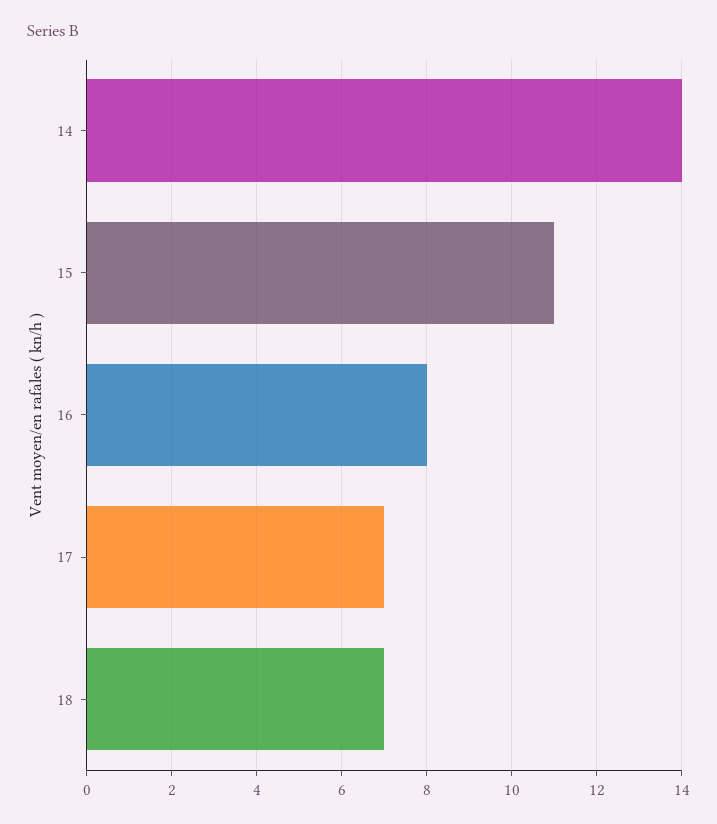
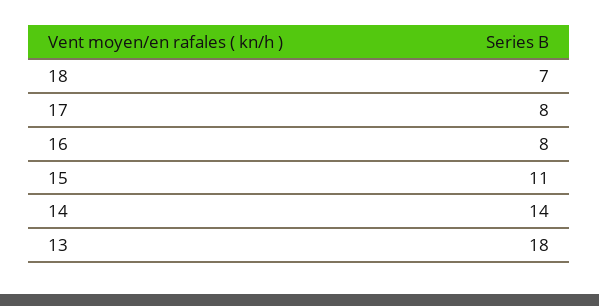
  {
    "14": 14,
    "15": 11,
    "16": 8,
-   "17": 7,
+   "17": 8,
-   "18": 7
+   "18": 7,
+   "13": 18
  }

